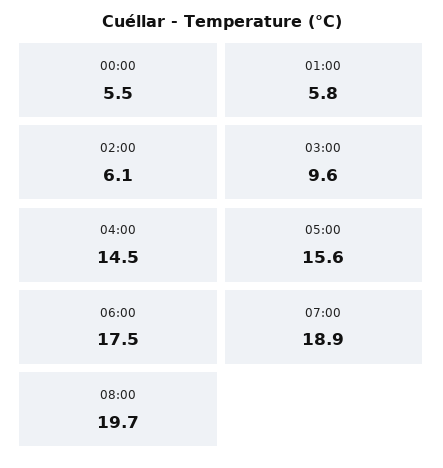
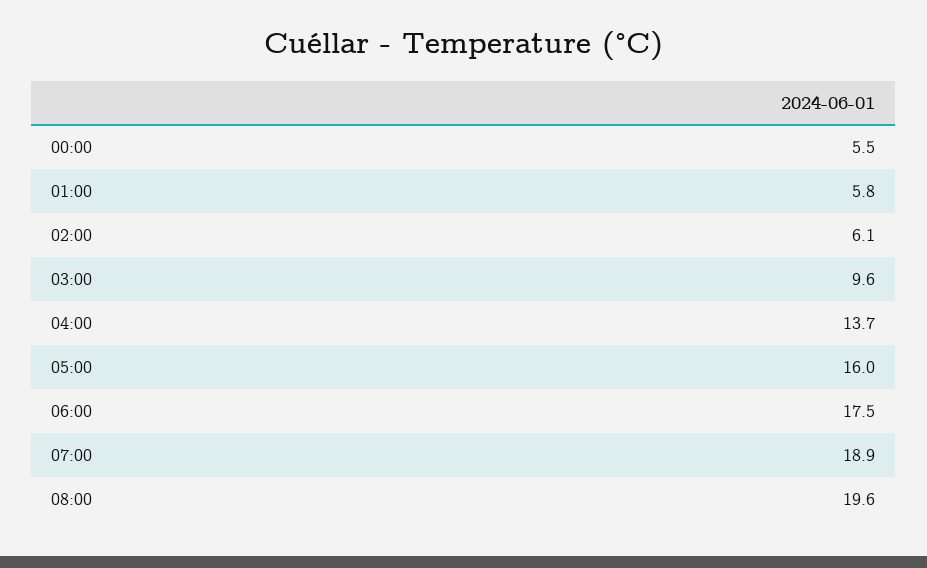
  {
    "00:00": 5.5,
    "01:00": 5.8,
    "02:00": 6.1,
    "03:00": 9.6,
-   "04:00": 14.5,
+   "04:00": 13.7,
-   "05:00": 15.6,
+   "05:00": 16,
    "06:00": 17.5,
    "07:00": 18.9,
-   "08:00": 19.7
+   "08:00": 19.6
  }

